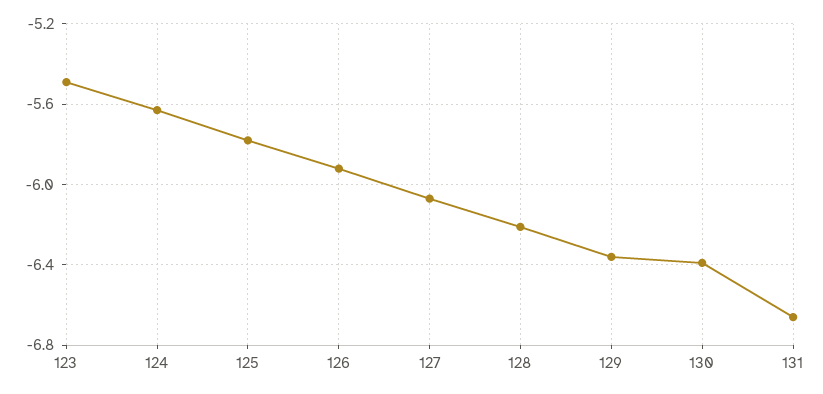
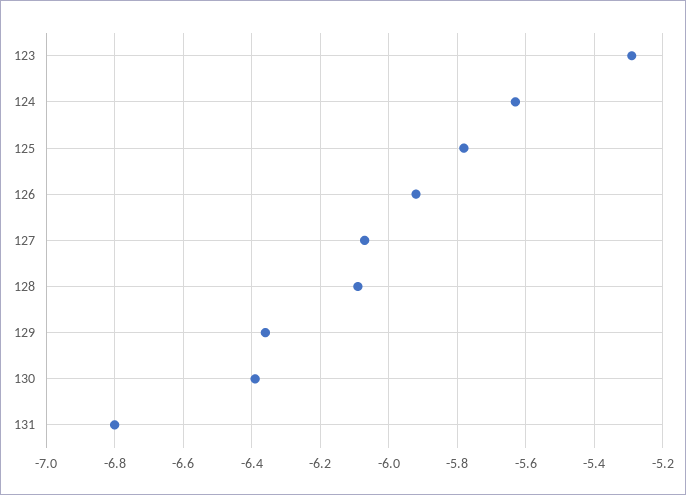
  {
-   "123": -5.5,
+   "123": -5.3,
    "124": -5.65,
    "125": -5.8,
    "126": -5.9,
    "127": -6.05,
-   "128": -6.2,
+   "128": -6.1,
    "129": -6.35,
    "130": -6.4,
-   "131": -6.65
+   "131": -6.8
  }

